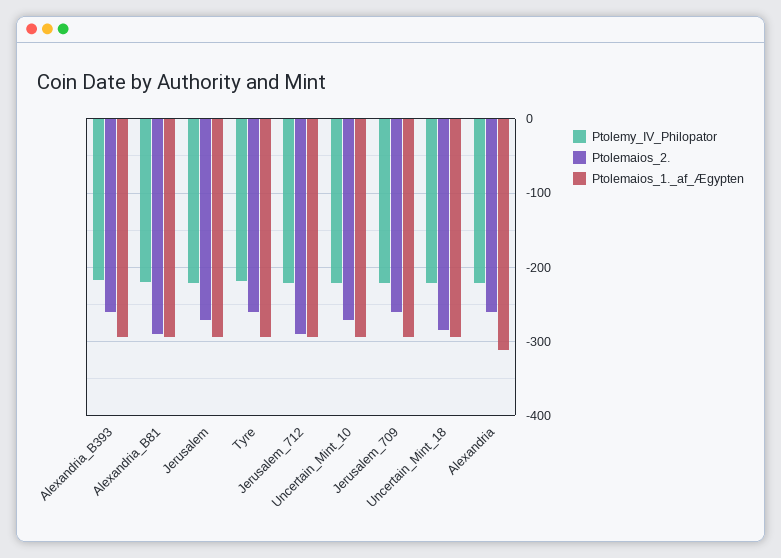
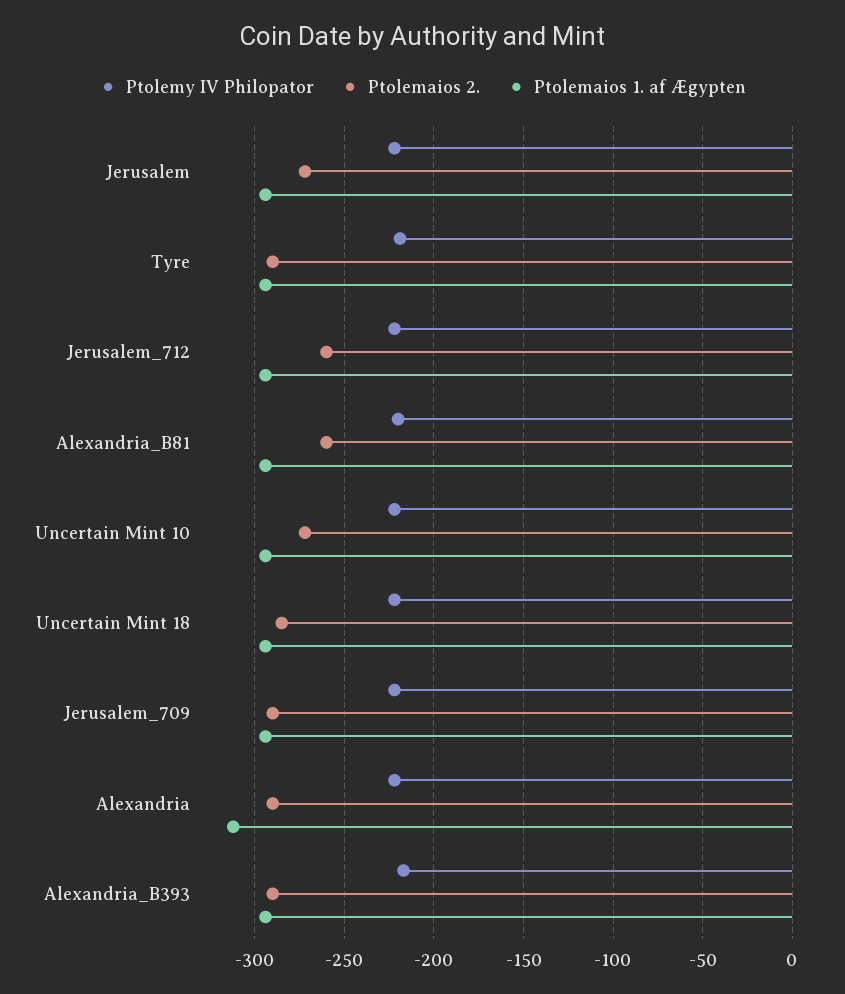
  {
    "Ptolemy_IV_Philopator": {
      "Alexandria_B393": -215,
      "Alexandria_B81": -220,
      "Jerusalem": -220,
      "Tyre": -220,
      "Jerusalem_712": -220,
      "Uncertain_Mint_10": -220,
      "Jerusalem_709": -220,
      "Uncertain_Mint_18": -220,
      "Alexandria": -220
    },
    "Ptolemaios_2.": {
-     "Alexandria_B393": -260,
+     "Alexandria_B393": -290,
-     "Alexandria_B81": -290,
+     "Alexandria_B81": -260,
      "Jerusalem": -270,
-     "Tyre": -260,
+     "Tyre": -290,
-     "Jerusalem_712": -290,
+     "Jerusalem_712": -260,
      "Uncertain_Mint_10": -270,
-     "Jerusalem_709": -260,
+     "Jerusalem_709": -290,
      "Uncertain_Mint_18": -285,
-     "Alexandria": -260
+     "Alexandria": -290
    },
    "Ptolemaios_1._af_Ægypten": {
      "Alexandria_B393": -295,
      "Alexandria_B81": -295,
      "Jerusalem": -295,
      "Tyre": -295,
      "Jerusalem_712": -295,
      "Uncertain_Mint_10": -295,
      "Jerusalem_709": -295,
      "Uncertain_Mint_18": -295,
      "Alexandria": -310
    }
  }

